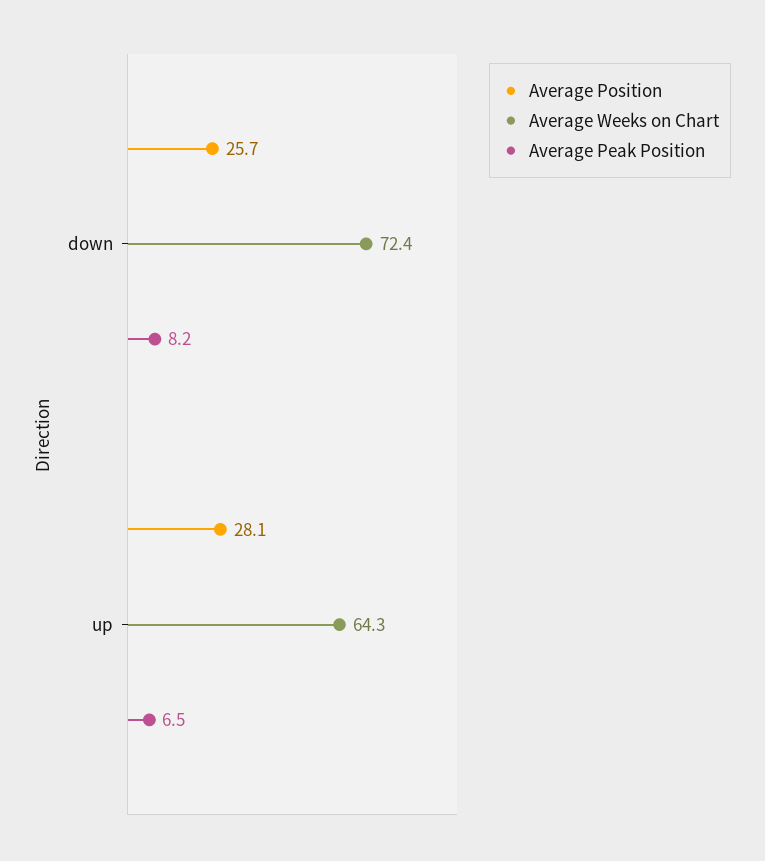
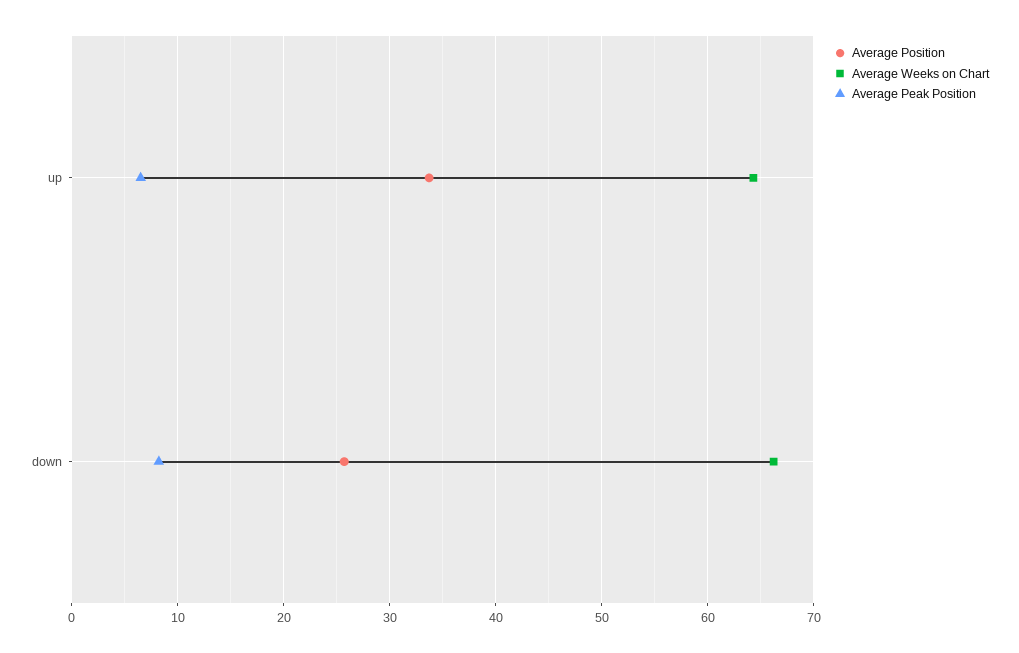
  {
    "Average Position": {
      "down": 25.7,
-     "up": 28.1
+     "up": 34
    },
    "Average Weeks on Chart": {
-     "down": 72.4,
+     "down": 66,
      "up": 64.3
    },
    "Average Peak Position": {
      "down": 8.2,
      "up": 6.5
    }
  }

